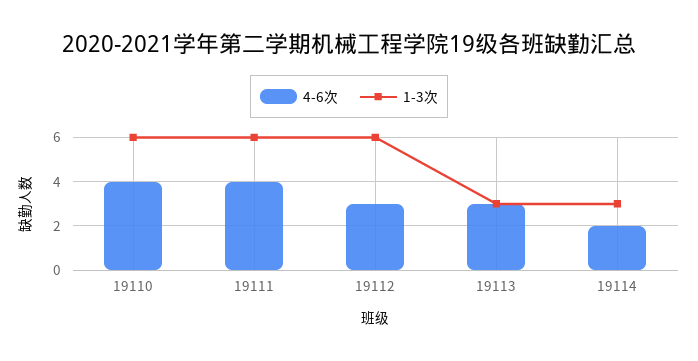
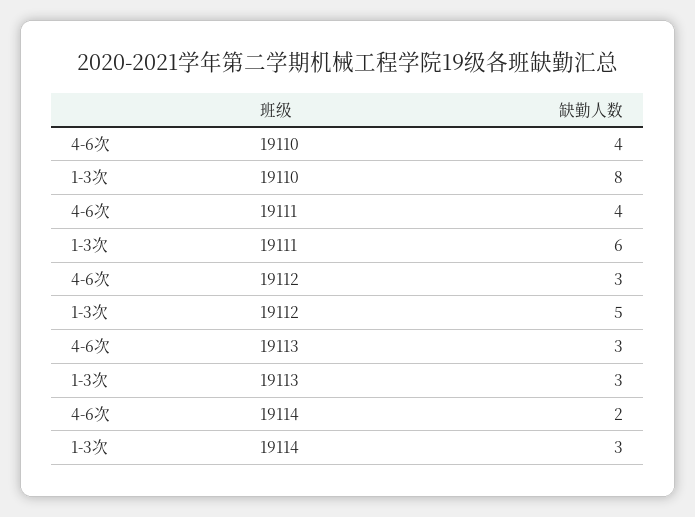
  {
    "4-6次": {
      "19110": 4,
      "19111": 4,
      "19112": 3,
      "19113": 3,
      "19114": 2
    },
    "1-3次": {
-     "19110": 6,
+     "19110": 8,
      "19111": 6,
-     "19112": 6,
+     "19112": 5,
      "19113": 3,
      "19114": 3
    }
  }

